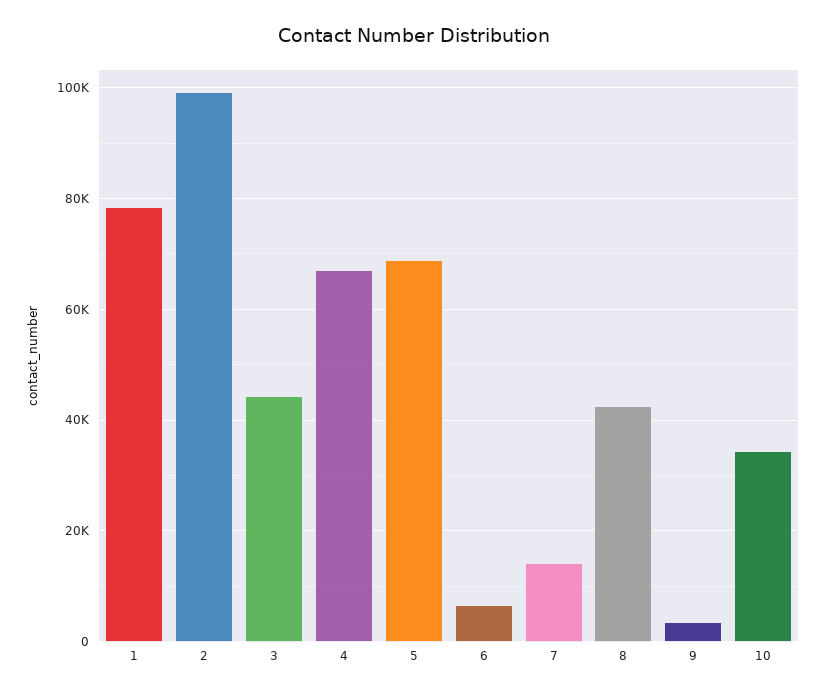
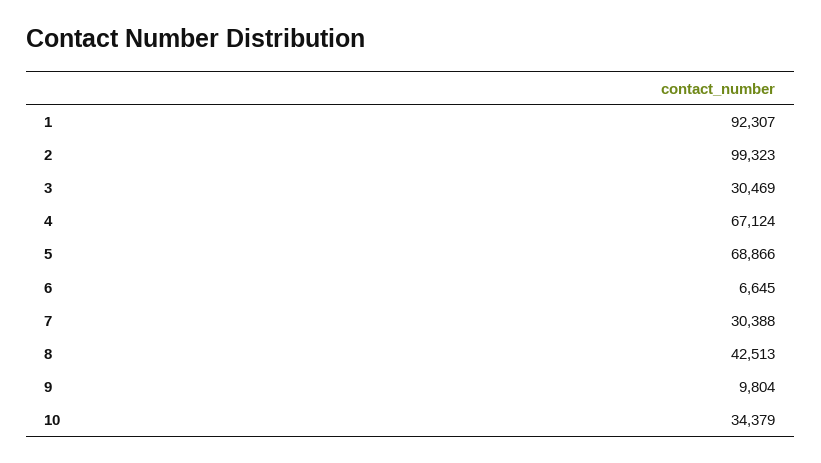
  {
-   "1": 78000,
+   "1": 92307,
    "2": 99323,
-   "3": 44000,
+   "3": 30469,
    "4": 67124,
    "5": 68866,
    "6": 6645,
-   "7": 14000,
+   "7": 30388,
    "8": 42513,
-   "9": 4000,
+   "9": 9804,
    "10": 34379
  }

